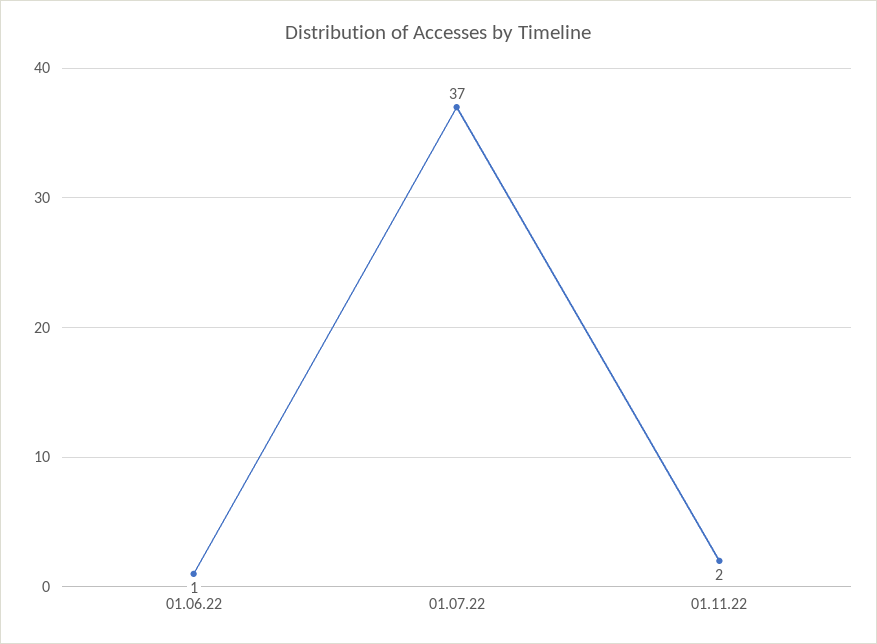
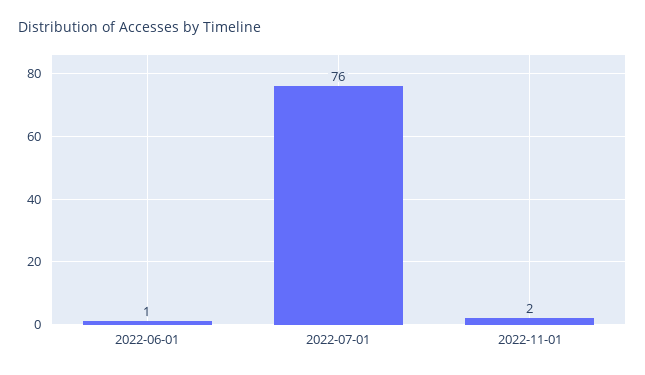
  {
    "01.06.22": 1,
-   "01.07.22": 37,
+   "01.07.22": 76,
    "01.11.22": 2
  }

